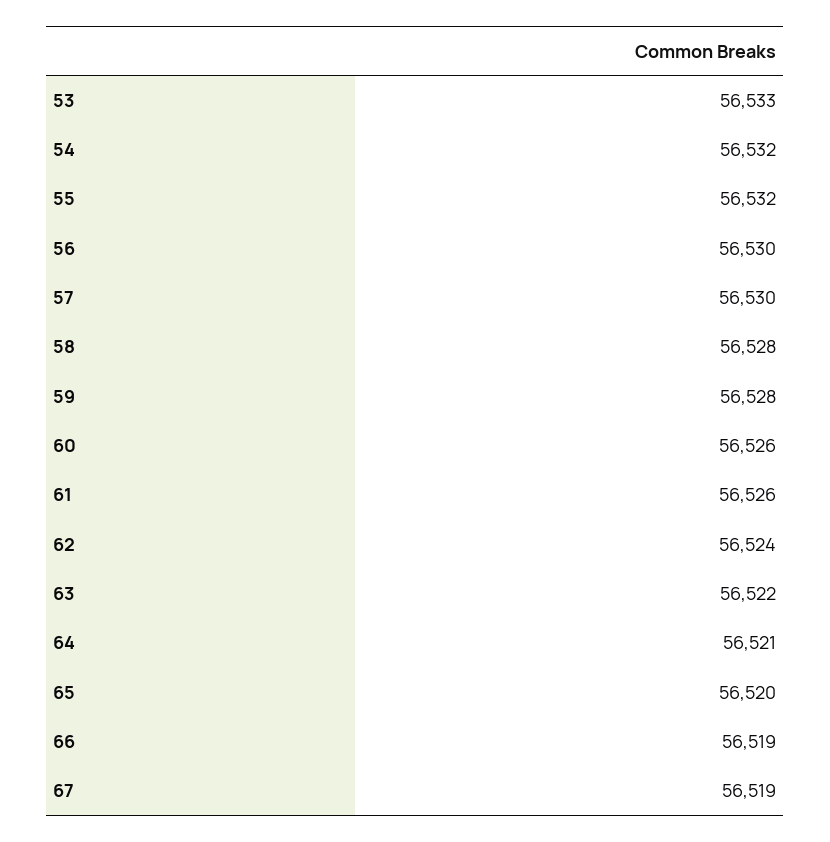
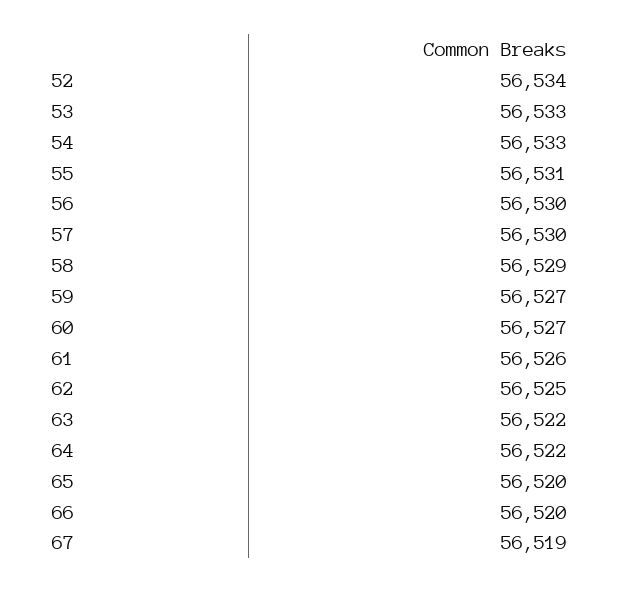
  {
    "53": 56533,
-   "54": 56532,
+   "54": 56533,
-   "55": 56532,
+   "55": 56531,
    "56": 56530,
    "57": 56530,
-   "58": 56528,
+   "58": 56529,
-   "59": 56528,
+   "59": 56527,
-   "60": 56526,
+   "60": 56527,
    "61": 56526,
-   "62": 56524,
+   "62": 56525,
    "63": 56522,
-   "64": 56521,
+   "64": 56522,
    "65": 56520,
-   "66": 56519,
+   "66": 56520,
-   "67": 56519
+   "67": 56519,
+   "52": 56534
  }

